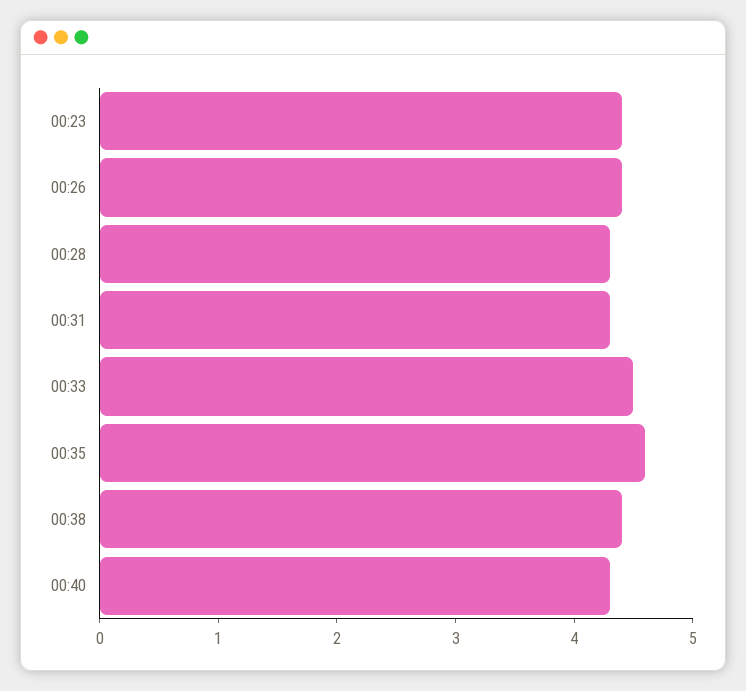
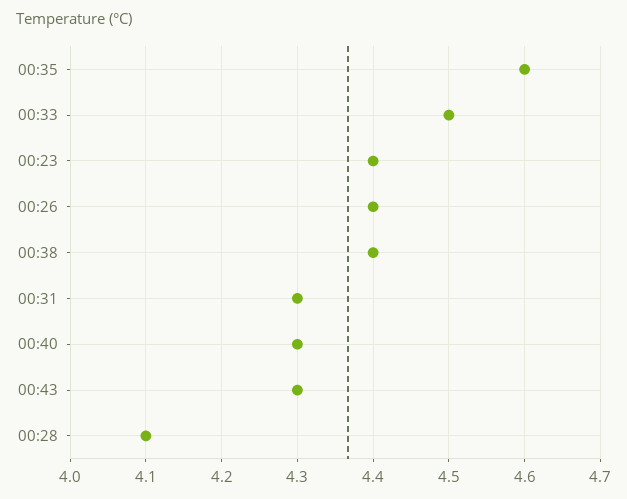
  {
    "00:23": 4.4,
    "00:26": 4.4,
-   "00:28": 4.3,
+   "00:28": 4.1,
    "00:31": 4.3,
    "00:33": 4.5,
    "00:35": 4.6,
    "00:38": 4.4,
-   "00:40": 4.3
+   "00:40": 4.3,
+   "00:43": 4.3
  }

